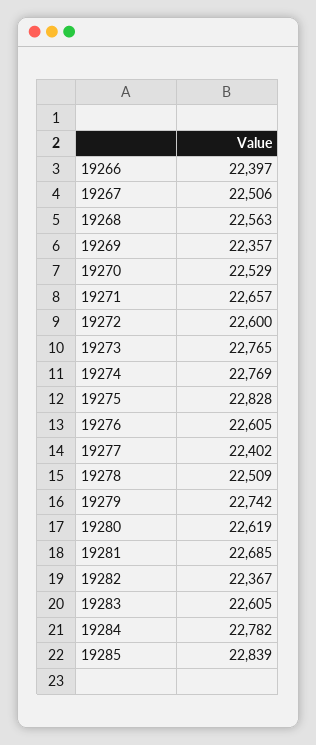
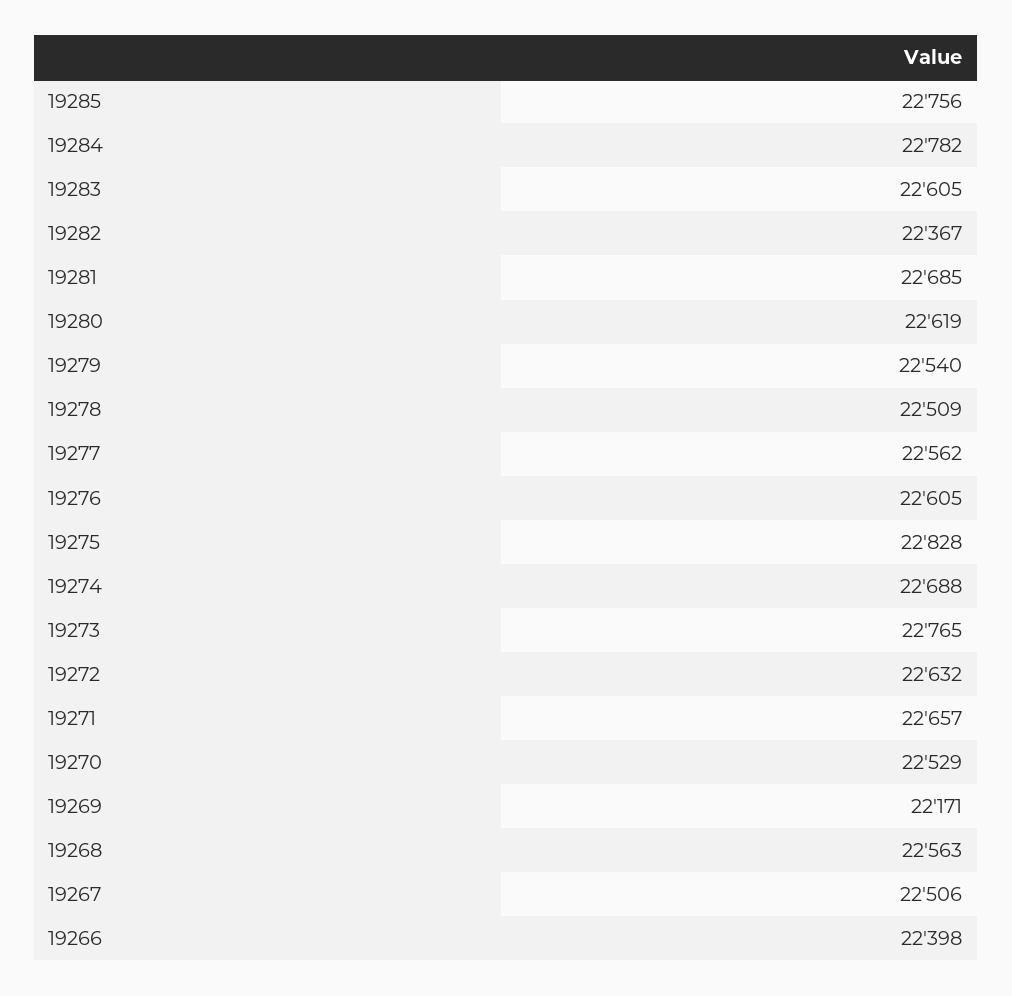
  {
-   "19266": 22397,
+   "19266": 22398,
    "19267": 22506,
    "19268": 22563,
-   "19269": 22357,
+   "19269": 22171,
    "19270": 22529,
    "19271": 22657,
-   "19272": 22600,
+   "19272": 22632,
    "19273": 22765,
-   "19274": 22769,
+   "19274": 22688,
    "19275": 22828,
    "19276": 22605,
-   "19277": 22402,
+   "19277": 22562,
    "19278": 22509,
-   "19279": 22742,
+   "19279": 22540,
    "19280": 22619,
    "19281": 22685,
    "19282": 22367,
    "19283": 22605,
    "19284": 22782,
-   "19285": 22839
+   "19285": 22756
  }

